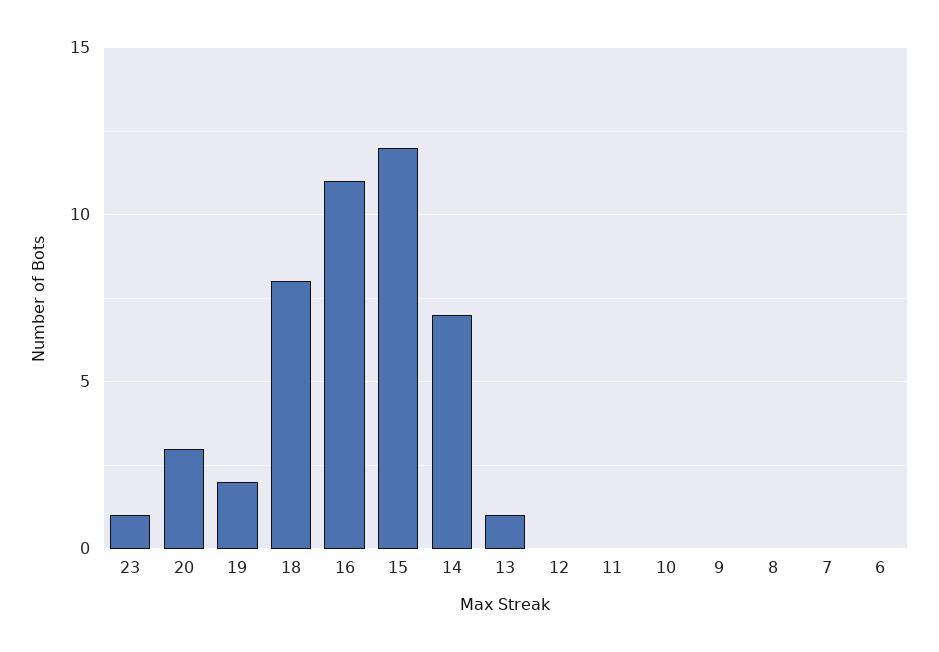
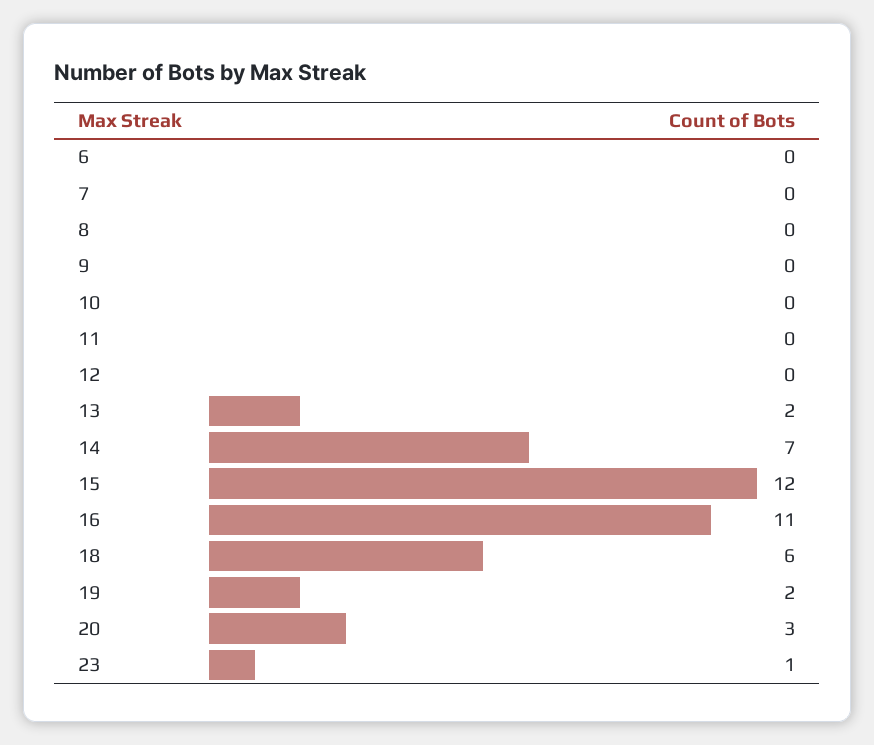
  {
    "23": 1,
    "20": 3,
    "19": 2,
-   "18": 8,
+   "18": 6,
    "16": 11,
    "15": 12,
    "14": 7,
-   "13": 1,
+   "13": 2,
    "12": 0,
    "11": 0,
    "10": 0,
    "9": 0,
    "8": 0,
    "7": 0,
    "6": 0
  }

